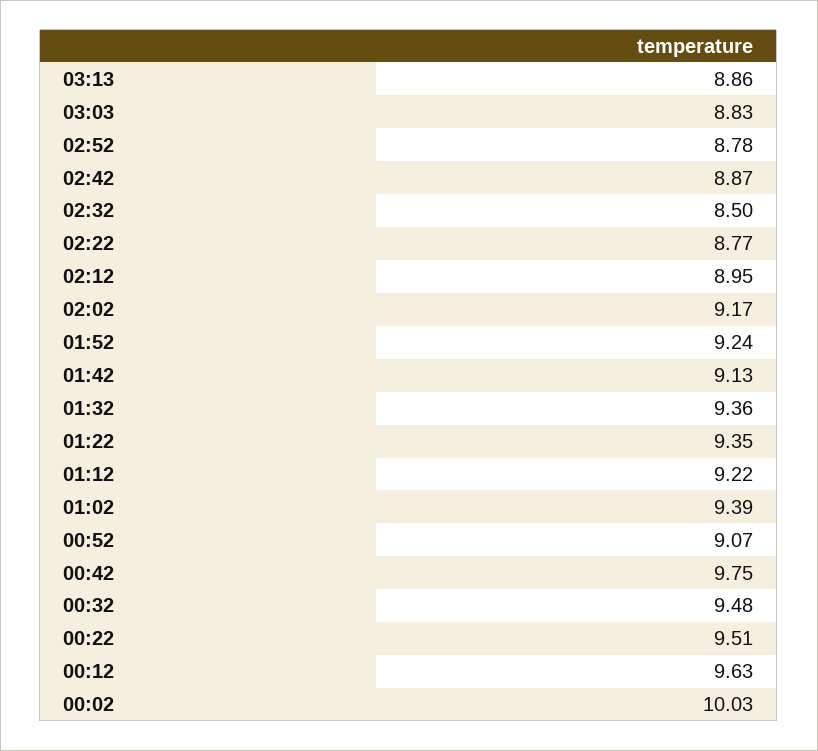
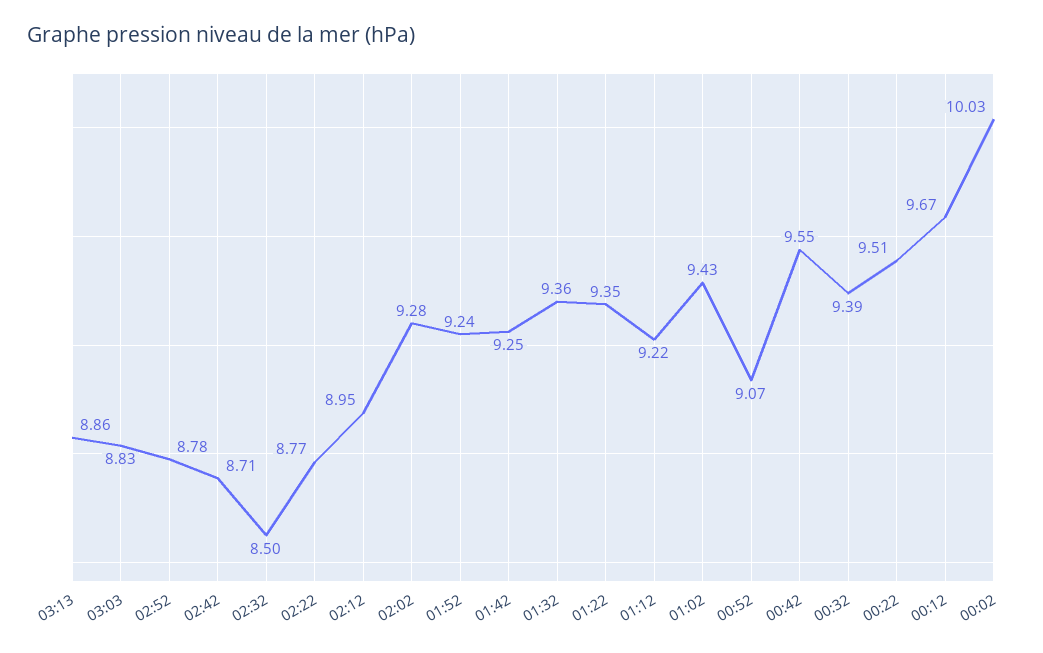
  {
    "03:13": 8.86,
    "03:03": 8.83,
    "02:52": 8.78,
-   "02:42": 8.87,
+   "02:42": 8.71,
    "02:32": 8.5,
    "02:22": 8.77,
    "02:12": 8.95,
-   "02:02": 9.17,
+   "02:02": 9.28,
    "01:52": 9.24,
-   "01:42": 9.13,
+   "01:42": 9.25,
    "01:32": 9.36,
    "01:22": 9.35,
    "01:12": 9.22,
-   "01:02": 9.39,
+   "01:02": 9.43,
    "00:52": 9.07,
-   "00:42": 9.75,
+   "00:42": 9.55,
-   "00:32": 9.48,
+   "00:32": 9.39,
    "00:22": 9.51,
-   "00:12": 9.63,
+   "00:12": 9.67,
    "00:02": 10.03
  }

